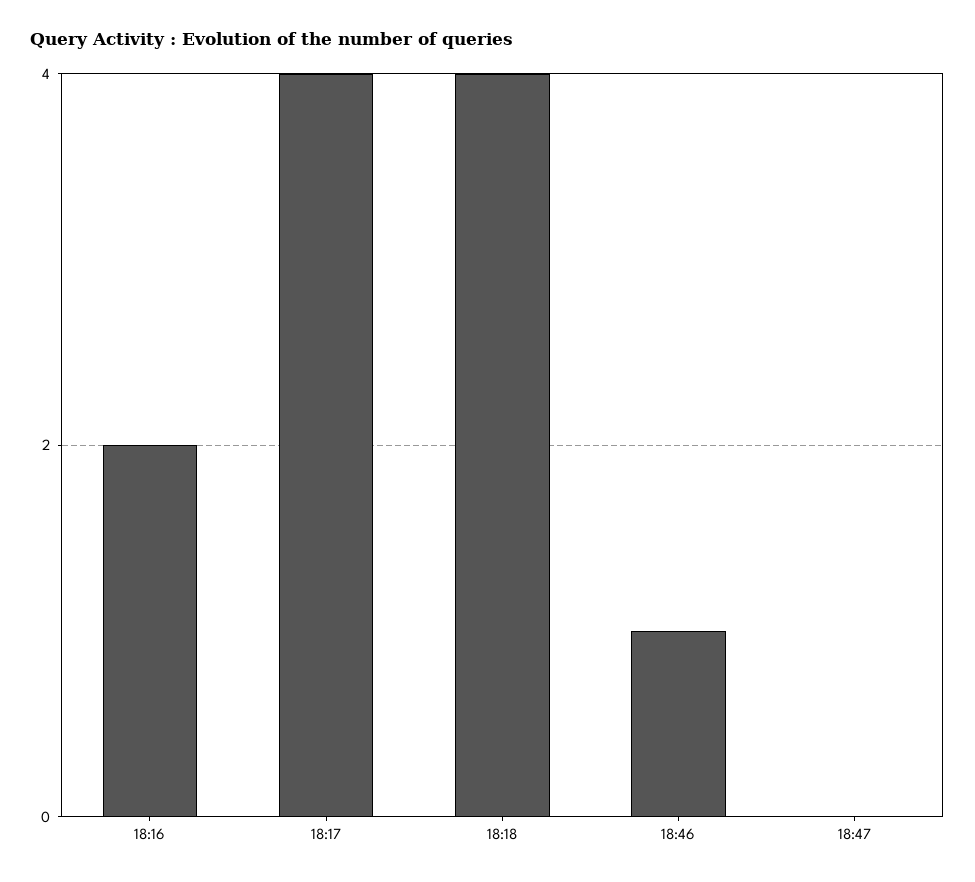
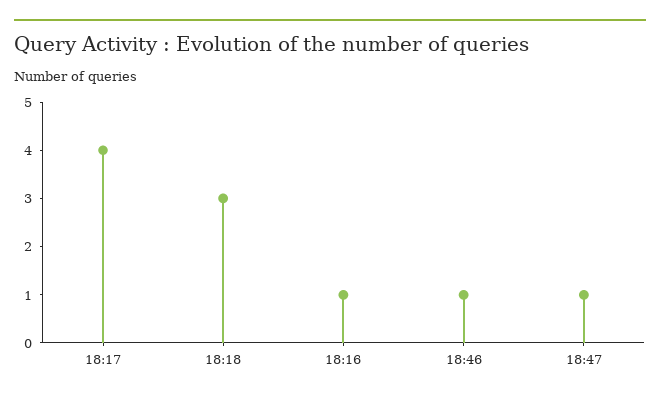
  {
-   "18:16": 2,
+   "18:16": 1,
    "18:17": 4,
-   "18:18": 4,
+   "18:18": 3,
    "18:46": 1,
-   "18:47": 0
+   "18:47": 1
  }

